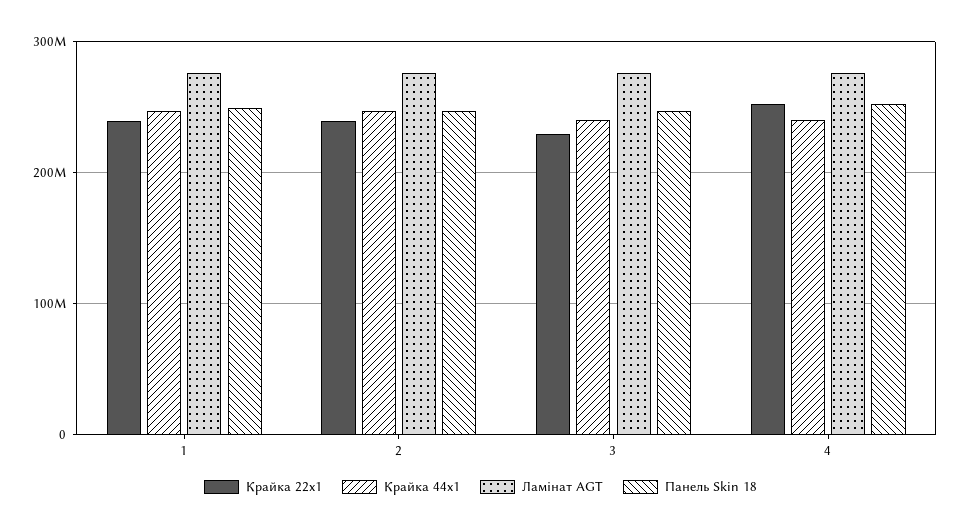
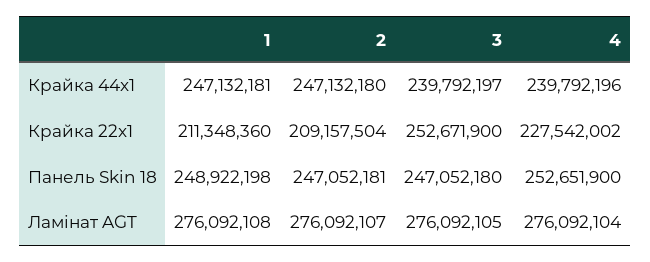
  {
    "Крайка 22x1": {
-     "1": 240000000,
+     "1": 211348360,
-     "2": 240000000,
+     "2": 209157504,
-     "3": 230000000,
+     "3": 252671900,
-     "4": 250000000
+     "4": 227542002
    },
    "Крайка 44x1": {
      "1": 247132181,
      "2": 247132180,
      "3": 239792197,
      "4": 239792196
    },
    "Ламінат AGT": {
      "1": 276092108,
      "2": 276092107,
      "3": 276092105,
      "4": 276092104
    },
    "Панель Skin 18": {
      "1": 248922198,
      "2": 247052181,
      "3": 247052180,
      "4": 252651900
    }
  }

